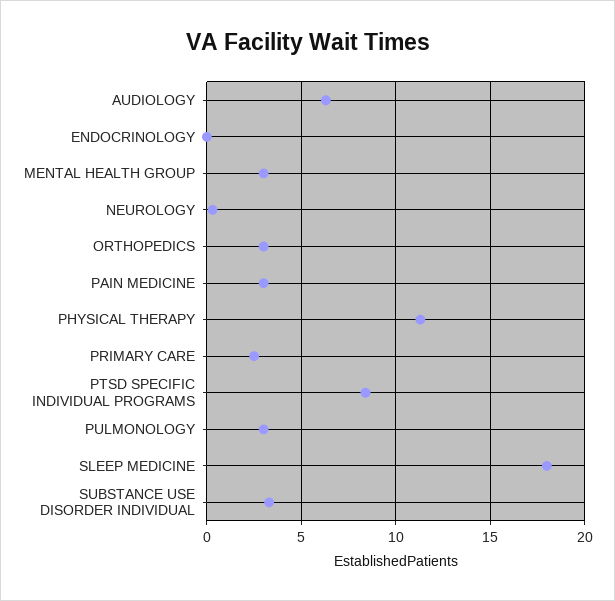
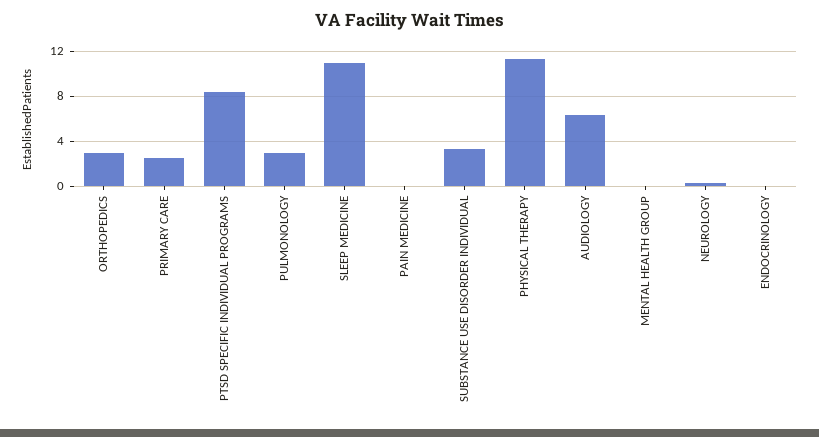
  {
    "AUDIOLOGY": 6.5,
    "ENDOCRINOLOGY": 0,
-   "MENTAL HEALTH GROUP": 3,
+   "MENTAL HEALTH GROUP": 0,
    "NEUROLOGY": 0.5,
    "ORTHOPEDICS": 3,
-   "PAIN MEDICINE": 3,
+   "PAIN MEDICINE": 0,
    "PHYSICAL THERAPY": 11.5,
    "PRIMARY CARE": 2.5,
    "PTSD SPECIFIC INDIVIDUAL PROGRAMS": 8.5,
    "PULMONOLOGY": 3,
-   "SLEEP MEDICINE": 18,
+   "SLEEP MEDICINE": 11,
    "SUBSTANCE USE DISORDER INDIVIDUAL": 3.5
  }

